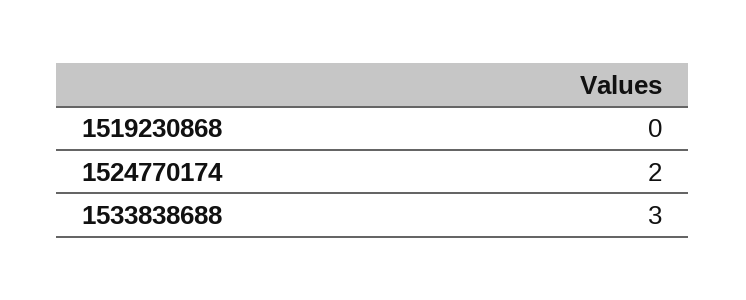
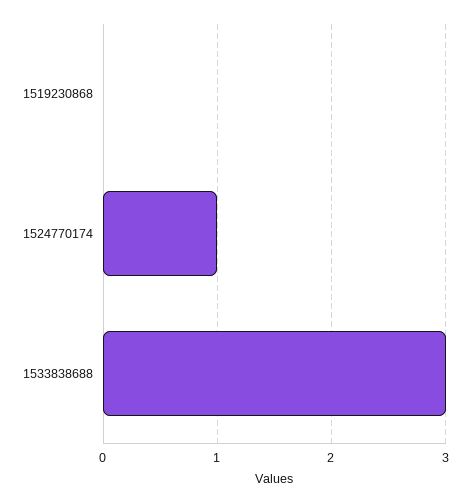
  {
    "1519230868": 0,
-   "1524770174": 2,
+   "1524770174": 1,
    "1533838688": 3
  }

